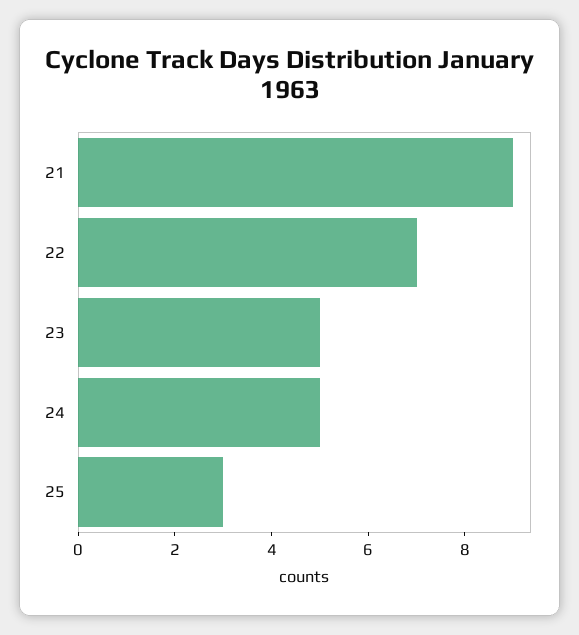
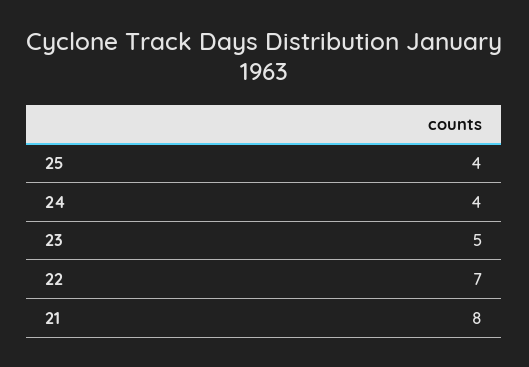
  {
-   "21": 9,
+   "21": 8,
    "22": 7,
    "23": 5,
-   "24": 5,
+   "24": 4,
-   "25": 3
+   "25": 4
  }

